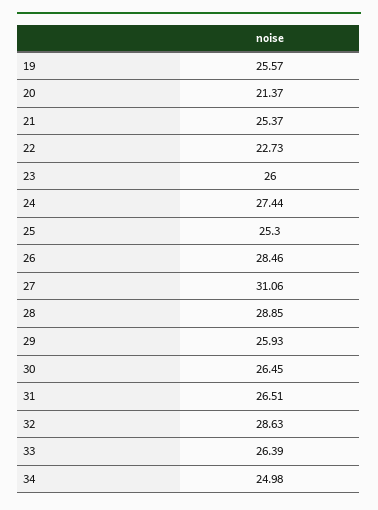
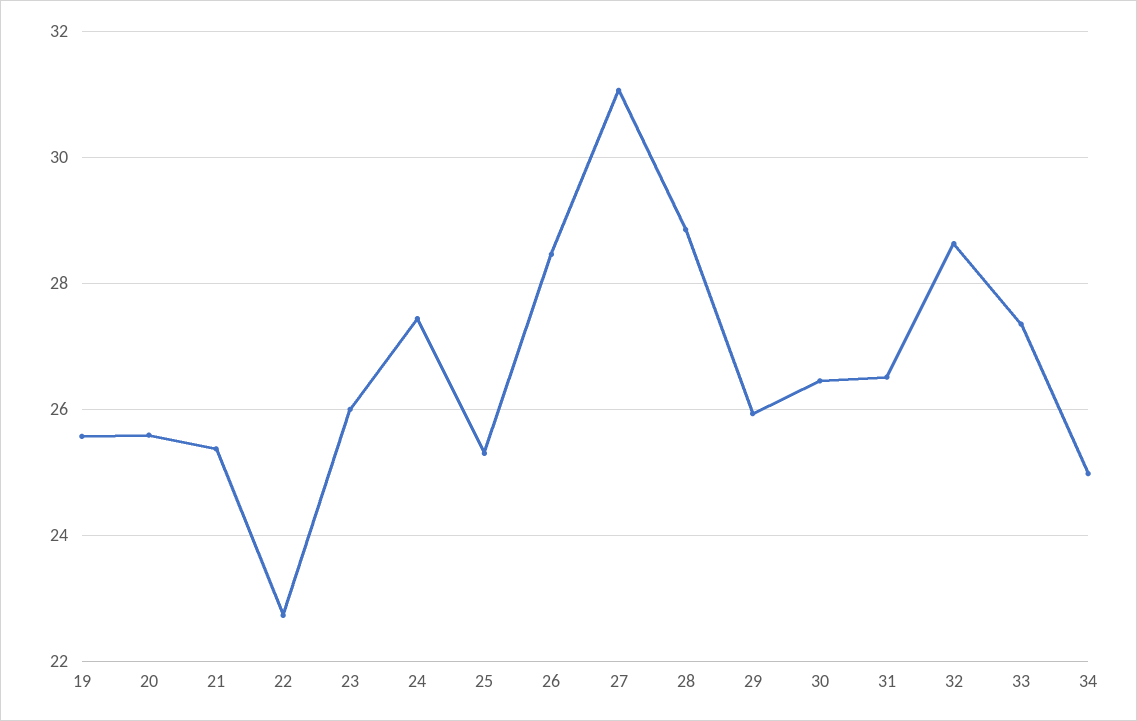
  {
    "19": 25.57,
-   "20": 21.37,
+   "20": 25.6,
    "21": 25.37,
    "22": 22.73,
    "23": 26,
    "24": 27.44,
    "25": 25.3,
    "26": 28.46,
    "27": 31.06,
    "28": 28.85,
    "29": 25.93,
    "30": 26.45,
    "31": 26.51,
    "32": 28.63,
-   "33": 26.39,
+   "33": 27.4,
    "34": 24.98
  }

